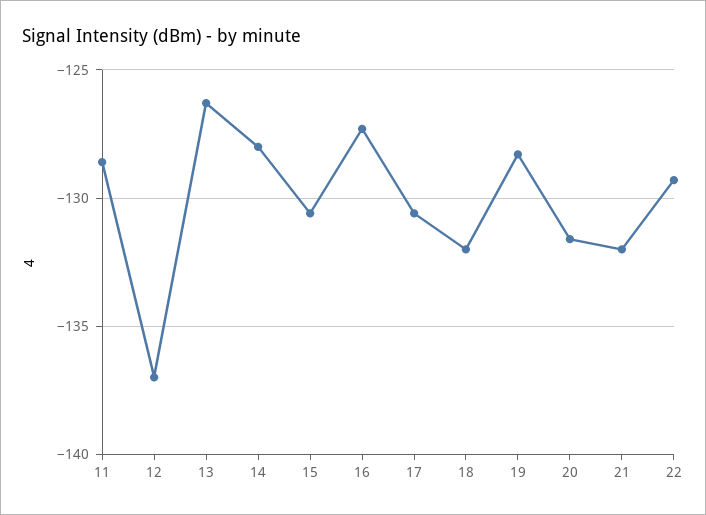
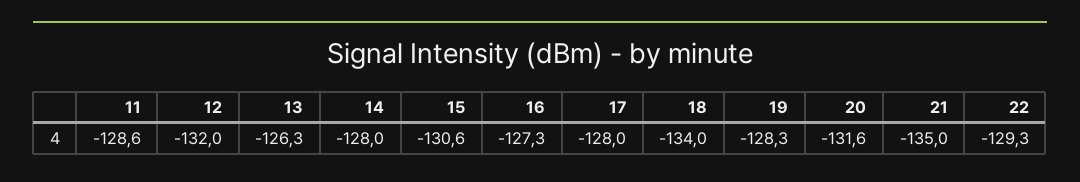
  {
    "11": -128.6,
-   "12": -137,
+   "12": -132,
    "13": -126.3,
    "14": -128,
    "15": -130.6,
    "16": -127.3,
-   "17": -130.5,
+   "17": -128,
-   "18": -132,
+   "18": -134,
    "19": -128.3,
    "20": -131.6,
-   "21": -132,
+   "21": -135,
    "22": -129.3
  }

